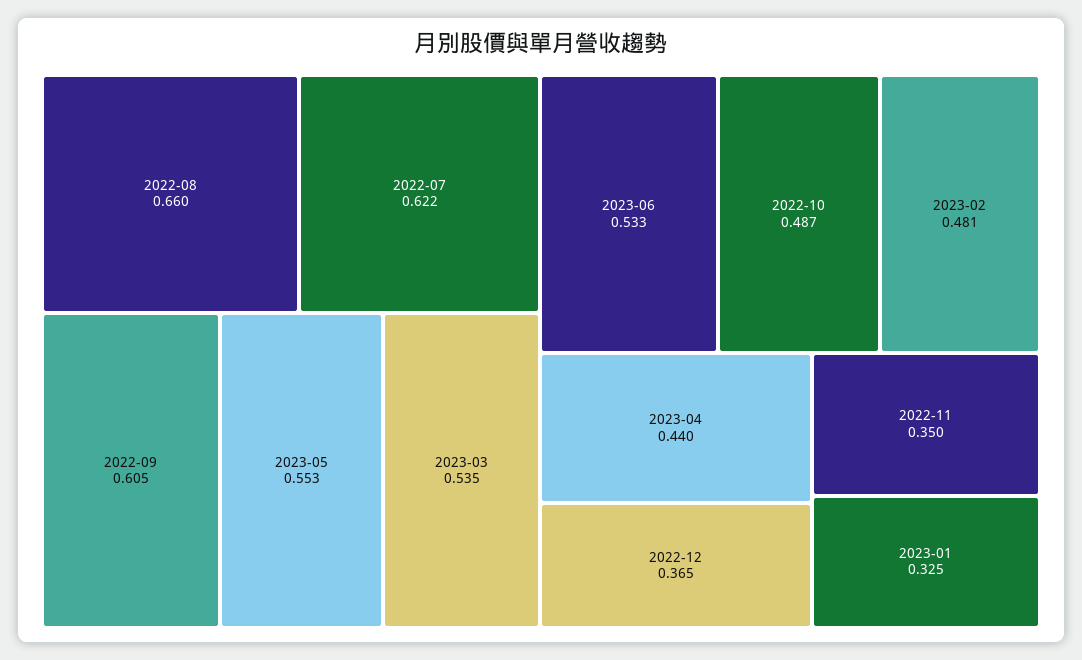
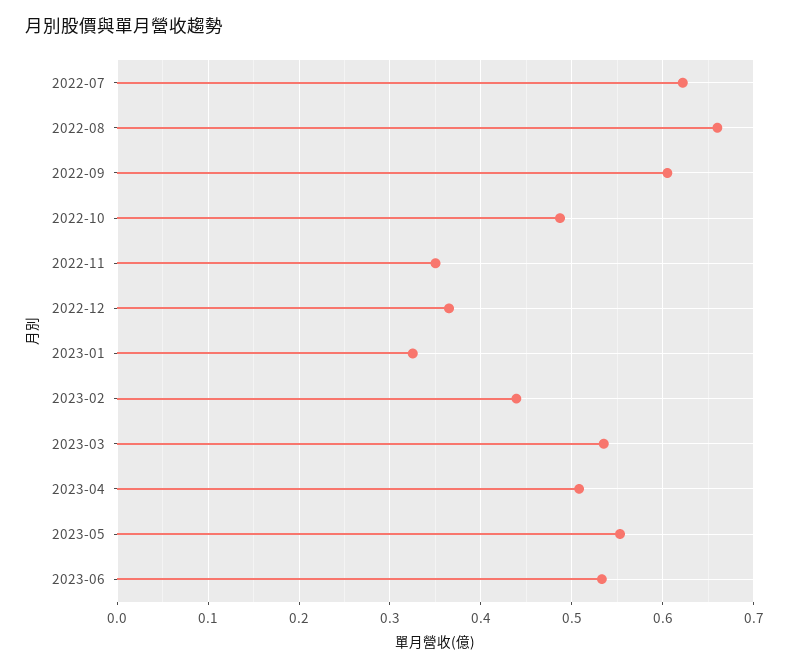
  {
    "2022-08": 0.66,
    "2022-07": 0.622,
    "2022-09": 0.605,
    "2023-05": 0.553,
    "2023-03": 0.535,
    "2023-06": 0.533,
    "2022-10": 0.487,
-   "2023-02": 0.481,
+   "2023-02": 0.44,
-   "2023-04": 0.44,
+   "2023-04": 0.51,
    "2022-12": 0.365,
    "2022-11": 0.35,
    "2023-01": 0.325
  }

